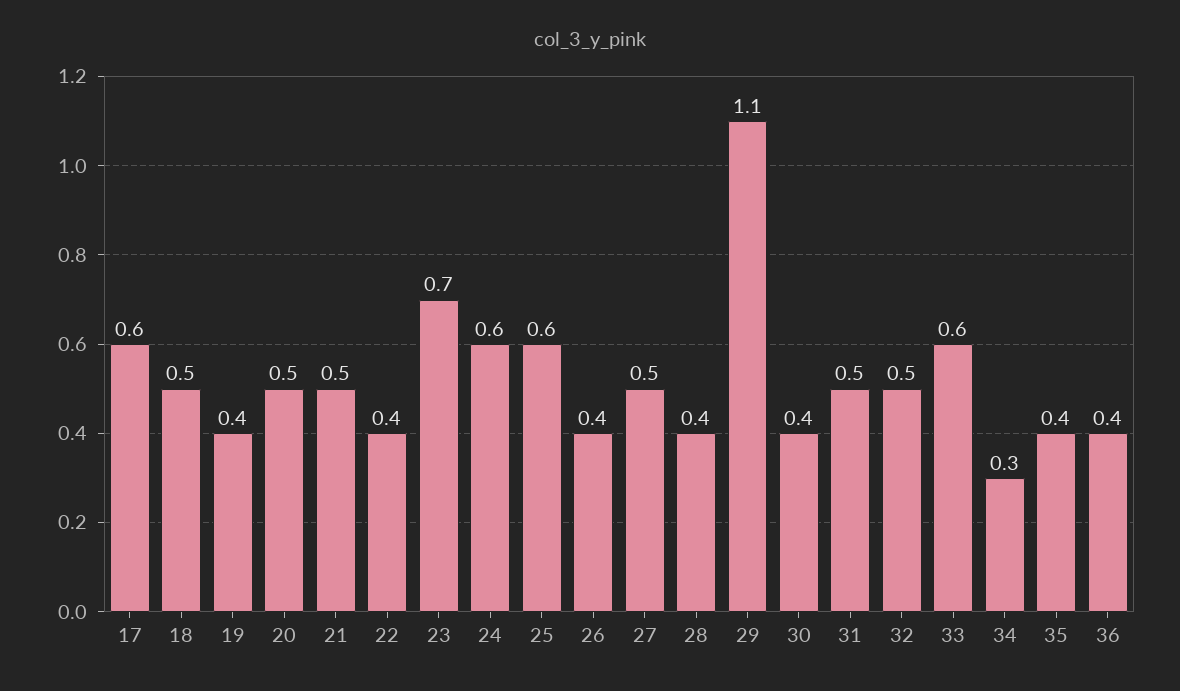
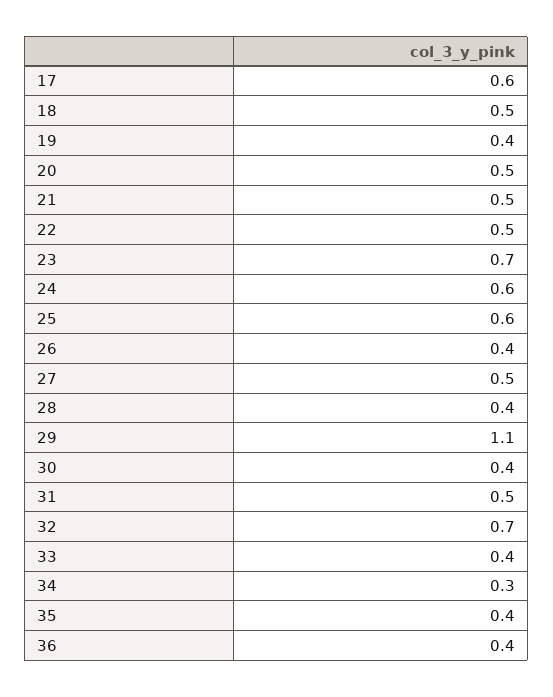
  {
    "17": 0.6,
    "18": 0.5,
    "19": 0.4,
    "20": 0.5,
    "21": 0.5,
-   "22": 0.4,
+   "22": 0.5,
    "23": 0.7,
    "24": 0.6,
    "25": 0.6,
    "26": 0.4,
    "27": 0.5,
    "28": 0.4,
    "29": 1.1,
    "30": 0.4,
    "31": 0.5,
-   "32": 0.5,
+   "32": 0.7,
-   "33": 0.6,
+   "33": 0.4,
    "34": 0.3,
    "35": 0.4,
    "36": 0.4
  }

